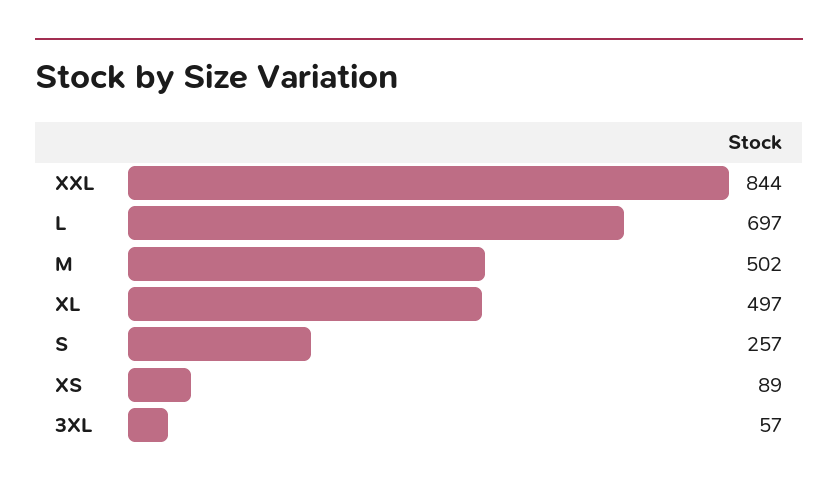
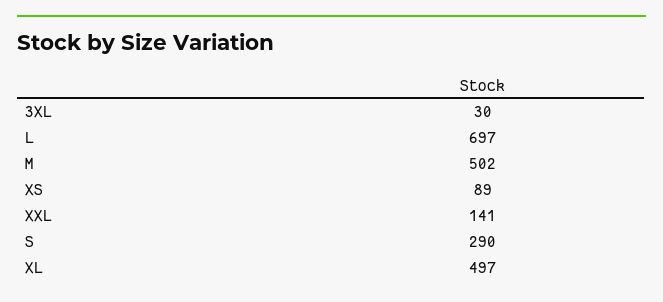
  {
-   "XXL": 844,
+   "XXL": 141,
    "L": 697,
    "M": 502,
    "XL": 497,
-   "S": 257,
+   "S": 290,
    "XS": 89,
-   "3XL": 57
+   "3XL": 30
  }

